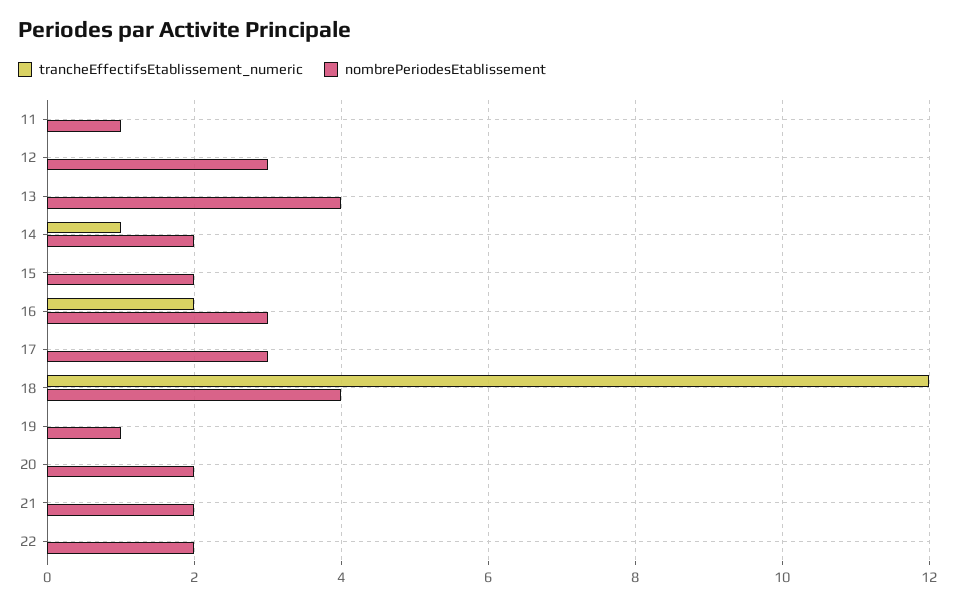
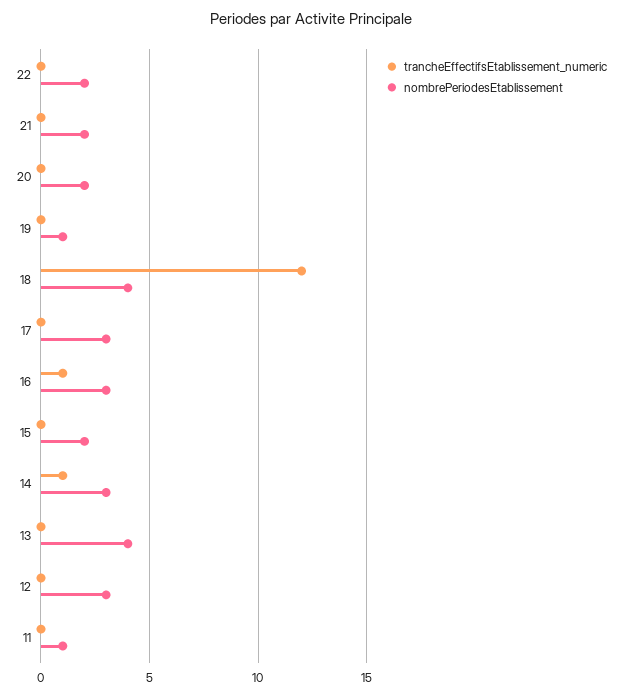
  {
    "trancheEffectifsEtablissement_numeric": {
      "11": 0,
      "12": 0,
      "13": 0,
      "14": 1,
      "15": 0,
-     "16": 2,
+     "16": 1,
      "17": 0,
      "18": 12,
      "19": 0,
      "20": 0,
      "21": 0,
      "22": 0
    },
    "nombrePeriodesEtablissement": {
      "11": 1,
      "12": 3,
      "13": 4,
-     "14": 2,
+     "14": 3,
      "15": 2,
      "16": 3,
      "17": 3,
      "18": 4,
      "19": 1,
      "20": 2,
      "21": 2,
      "22": 2
    }
  }

